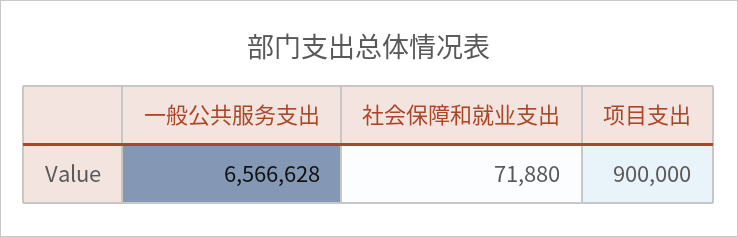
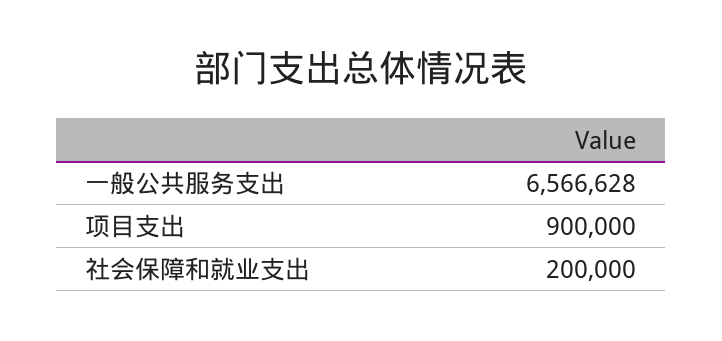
  {
    "一般公共服务支出": 6566628,
-   "社会保障和就业支出": 71880,
+   "社会保障和就业支出": 200000,
    "项目支出": 900000
  }

